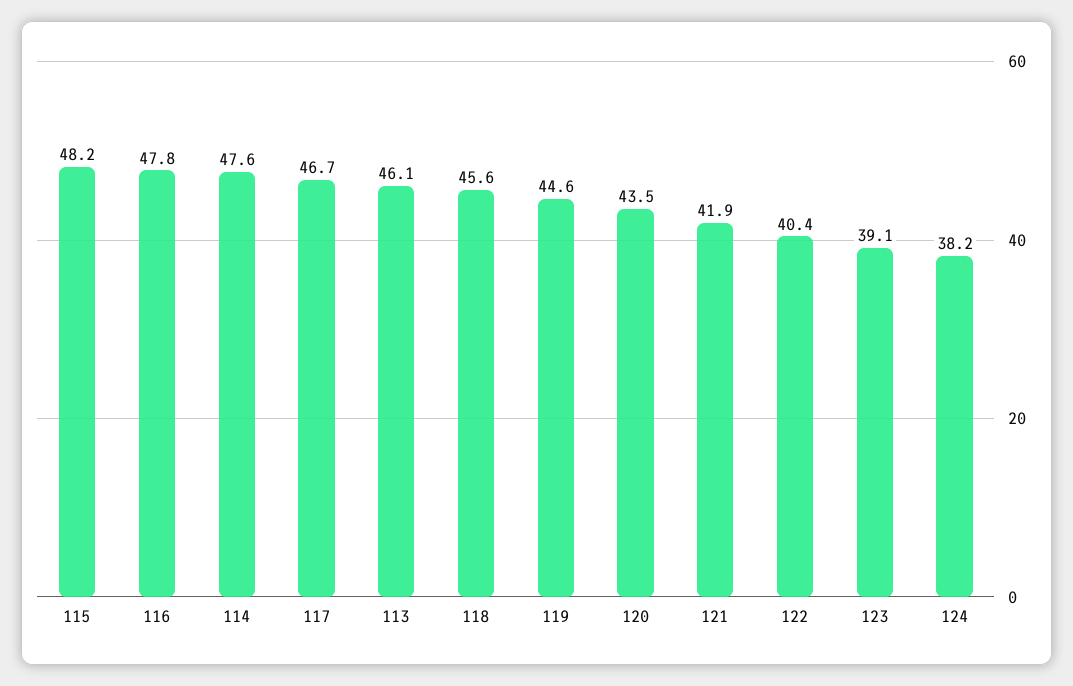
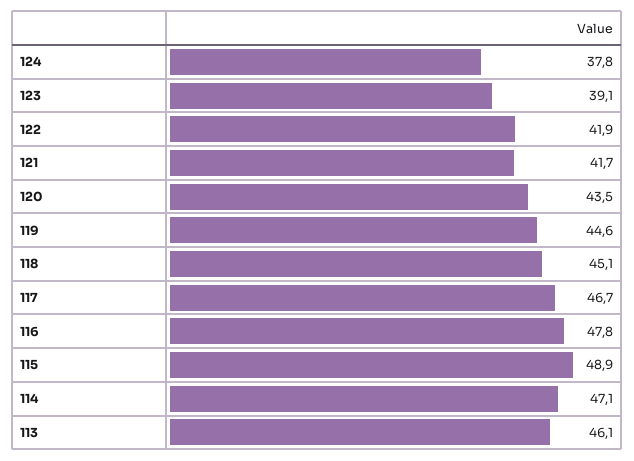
  {
-   "115": 48.2,
+   "115": 48.9,
    "116": 47.8,
-   "114": 47.6,
+   "114": 47.1,
    "117": 46.7,
    "113": 46.1,
-   "118": 45.6,
+   "118": 45.1,
    "119": 44.6,
    "120": 43.5,
-   "121": 41.9,
+   "121": 41.7,
-   "122": 40.4,
+   "122": 41.9,
    "123": 39.1,
-   "124": 38.2
+   "124": 37.8
  }

